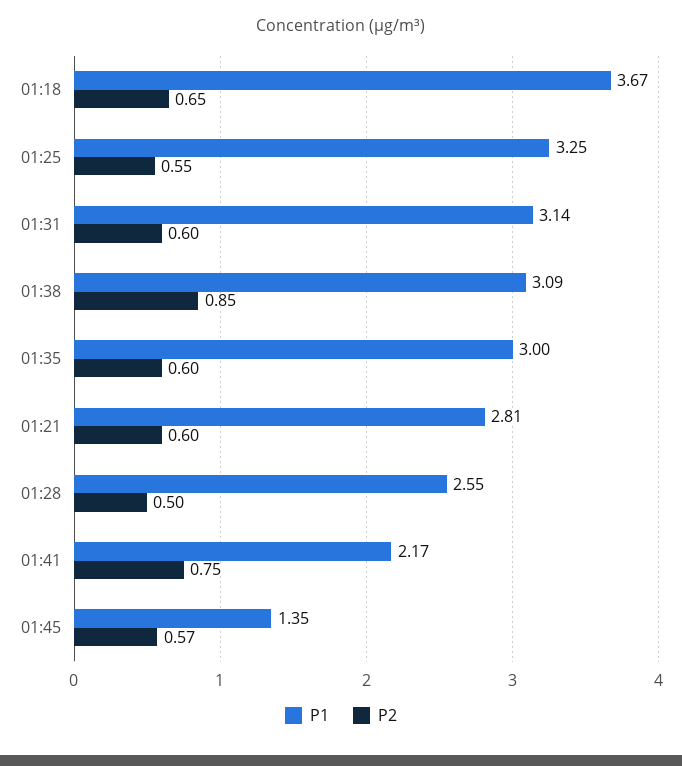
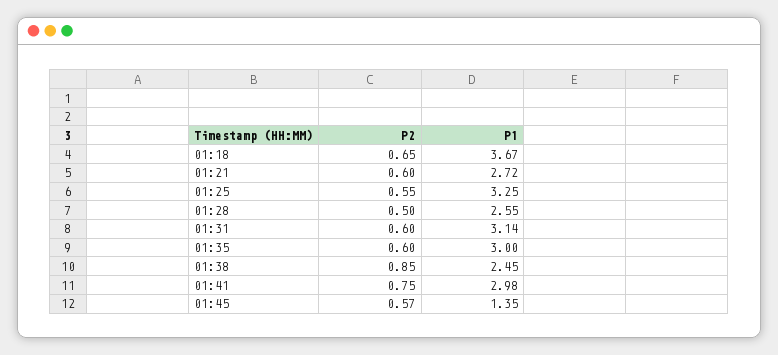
  {
    "P1": {
      "01:18": 3.67,
      "01:25": 3.25,
      "01:31": 3.14,
-     "01:38": 3.09,
+     "01:38": 2.45,
      "01:35": 3,
-     "01:21": 2.81,
+     "01:21": 2.72,
      "01:28": 2.55,
-     "01:41": 2.17,
+     "01:41": 2.98,
      "01:45": 1.35
    },
    "P2": {
      "01:18": 0.65,
      "01:25": 0.55,
      "01:31": 0.6,
      "01:38": 0.85,
      "01:35": 0.6,
      "01:21": 0.6,
      "01:28": 0.5,
      "01:41": 0.75,
      "01:45": 0.57
    }
  }

